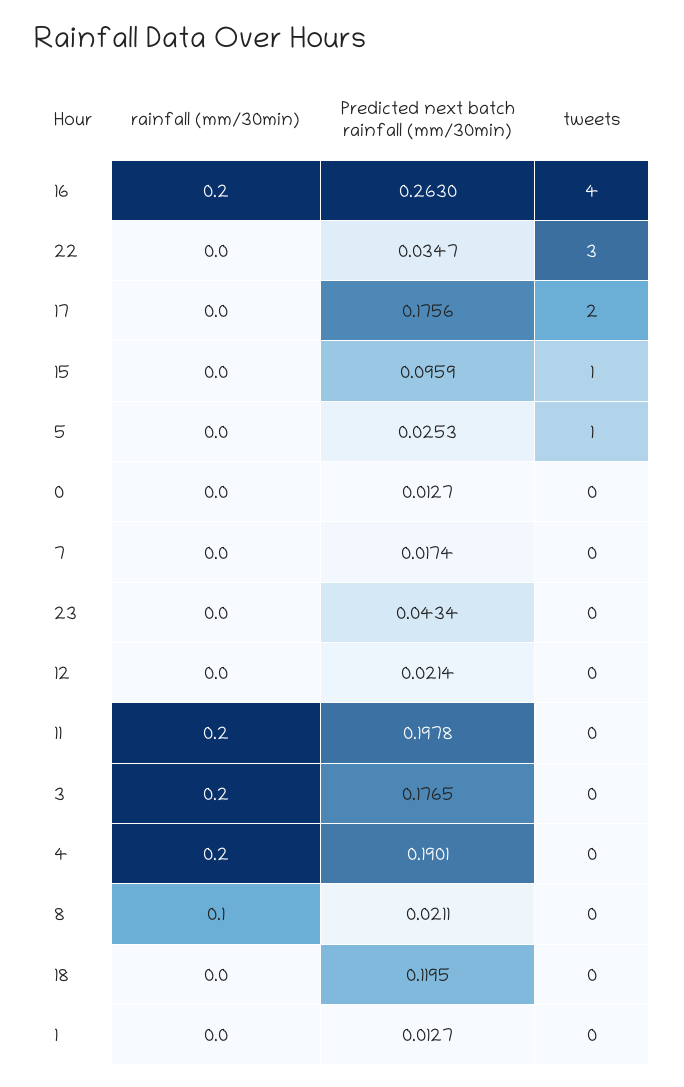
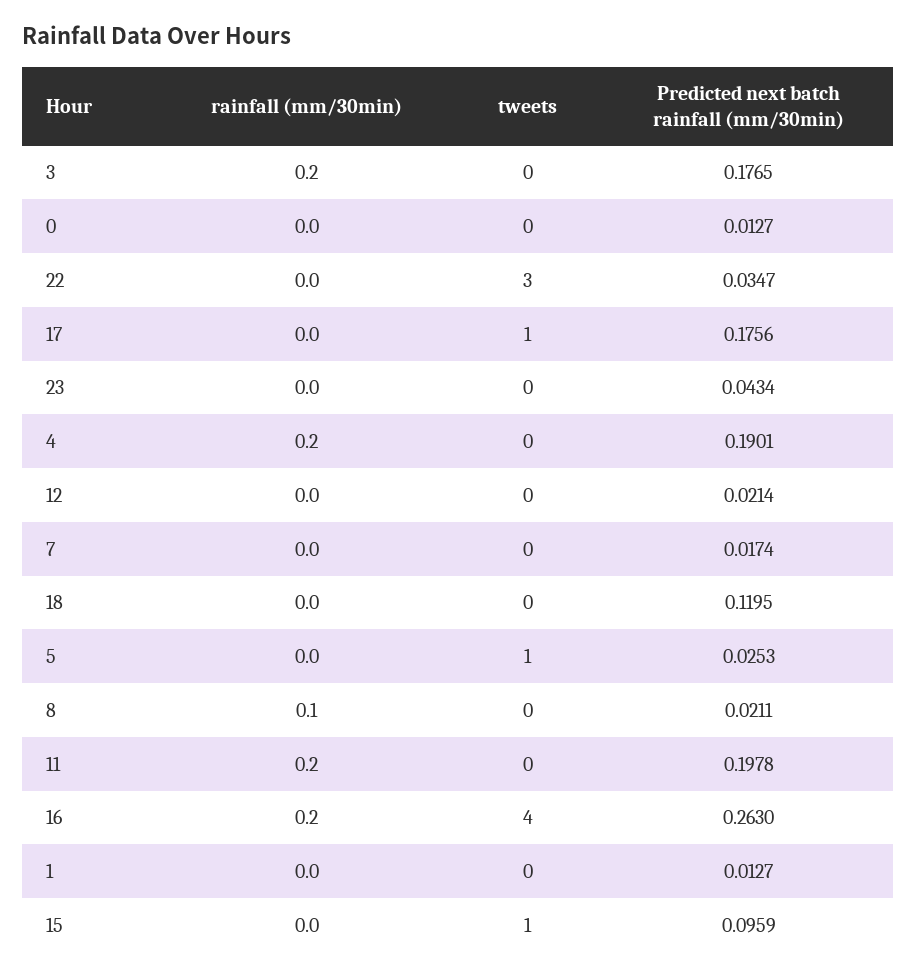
  {
    "rainfall (mm/30min)": {
      "16": 0.2,
      "22": 0,
      "17": 0,
      "15": 0,
      "5": 0,
      "0": 0,
      "7": 0,
      "23": 0,
      "12": 0,
      "11": 0.2,
      "3": 0.2,
      "4": 0.2,
      "8": 0.1,
      "18": 0,
      "1": 0
    },
    "Predicted next batch rainfall (mm/30min)": {
      "16": 0.263,
      "22": 0.0347,
      "17": 0.1756,
      "15": 0.0959,
      "5": 0.0253,
      "0": 0.0127,
      "7": 0.0174,
      "23": 0.0434,
      "12": 0.0214,
      "11": 0.1978,
      "3": 0.1765,
      "4": 0.1901,
      "8": 0.0211,
      "18": 0.1195,
      "1": 0.0127
    },
    "tweets": {
      "16": 4,
      "22": 3,
-     "17": 2,
+     "17": 1,
      "15": 1,
      "5": 1,
      "0": 0,
      "7": 0,
      "23": 0,
      "12": 0,
      "11": 0,
      "3": 0,
      "4": 0,
      "8": 0,
      "18": 0,
      "1": 0
    }
  }

